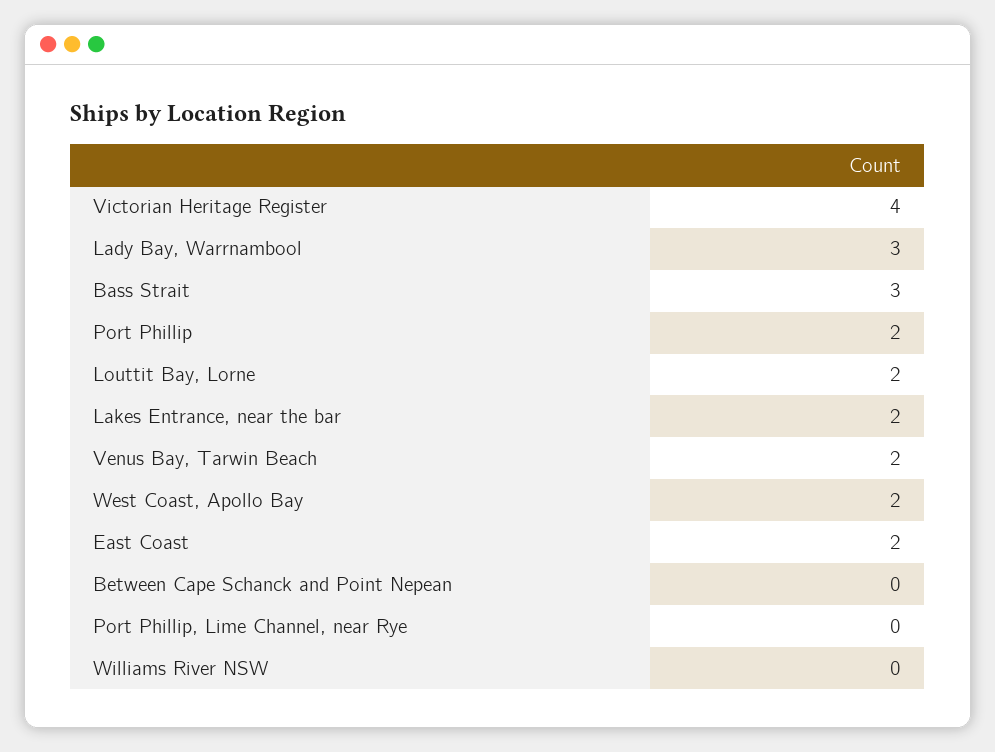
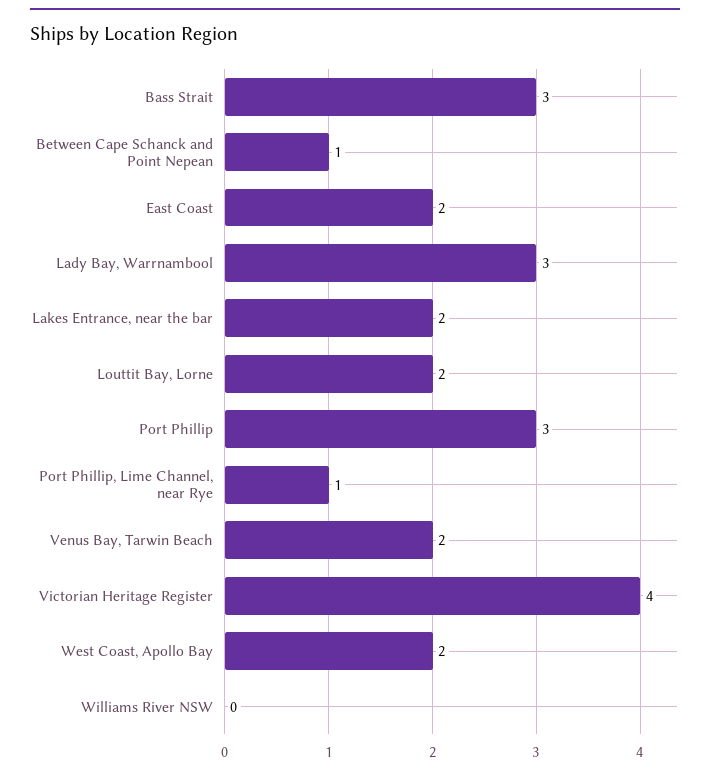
  {
    "Victorian Heritage Register": 4,
    "Lady Bay, Warrnambool": 3,
    "Bass Strait": 3,
-   "Port Phillip": 2,
+   "Port Phillip": 3,
    "Louttit Bay, Lorne": 2,
    "Lakes Entrance, near the bar": 2,
    "Venus Bay, Tarwin Beach": 2,
    "West Coast, Apollo Bay": 2,
    "East Coast": 2,
-   "Between Cape Schanck and Point Nepean": 0,
+   "Between Cape Schanck and Point Nepean": 1,
-   "Port Phillip, Lime Channel, near Rye": 0,
+   "Port Phillip, Lime Channel, near Rye": 1,
    "Williams River NSW": 0
  }

